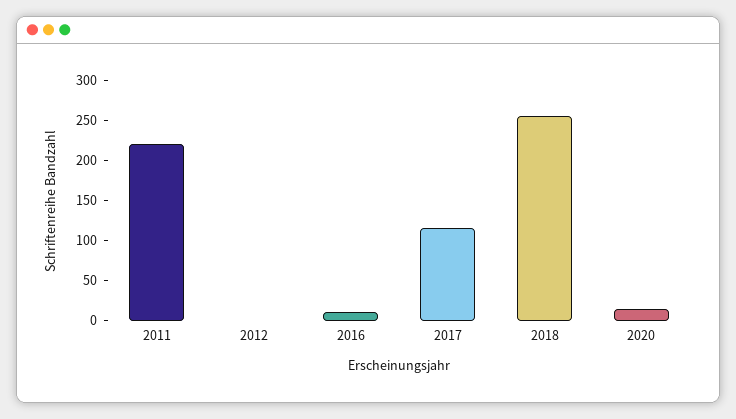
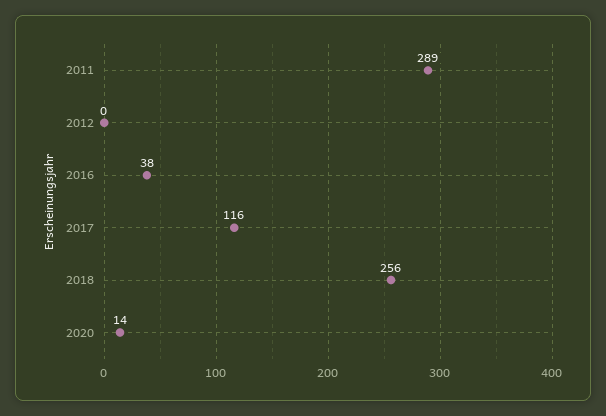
  {
-   "2011": 220,
+   "2011": 289,
    "2012": 0,
-   "2016": 10,
+   "2016": 38,
    "2017": 116,
    "2018": 256,
    "2020": 14
  }

